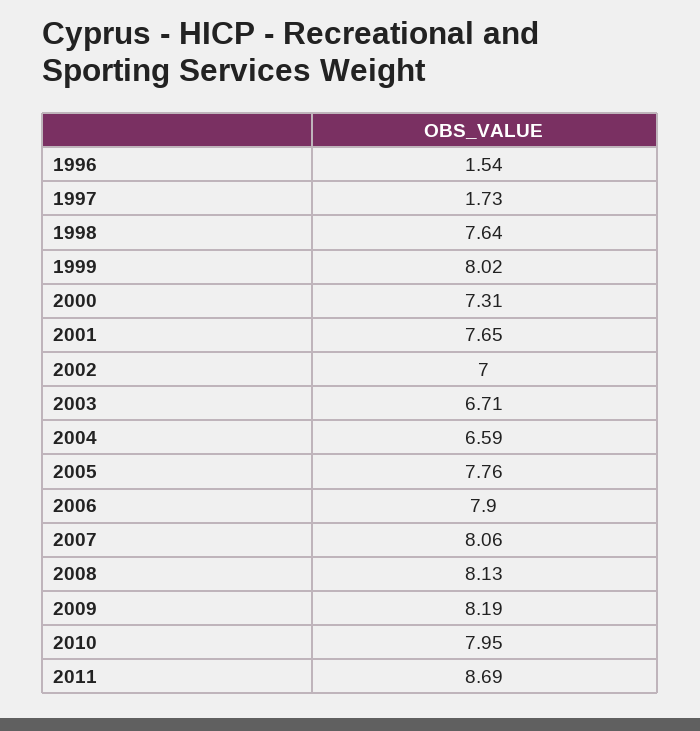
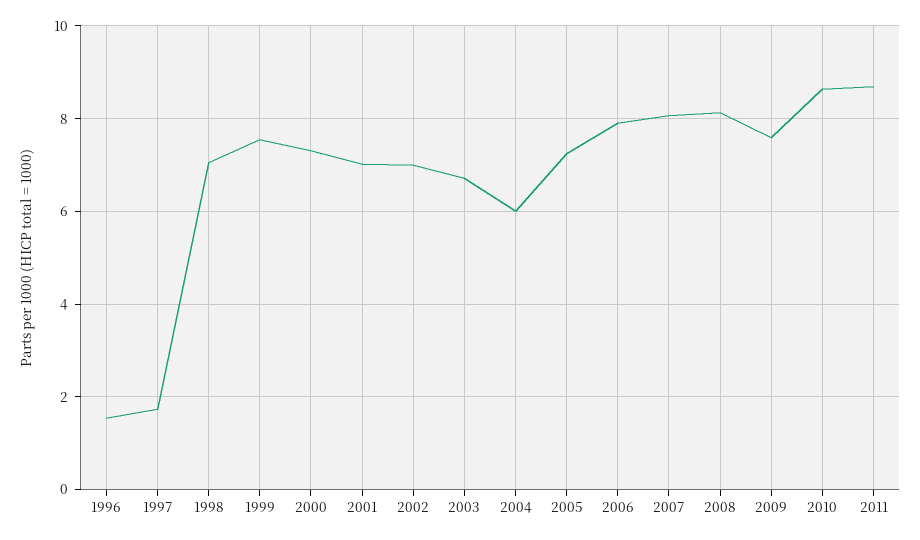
  {
    "1996": 1.54,
    "1997": 1.73,
-   "1998": 7.64,
+   "1998": 7,
-   "1999": 8.02,
+   "1999": 7.6,
    "2000": 7.31,
-   "2001": 7.65,
+   "2001": 7,
    "2002": 7,
    "2003": 6.71,
-   "2004": 6.59,
+   "2004": 6,
-   "2005": 7.76,
+   "2005": 7.2,
    "2006": 7.9,
    "2007": 8.06,
    "2008": 8.13,
-   "2009": 8.19,
+   "2009": 7.6,
-   "2010": 7.95,
+   "2010": 8.6,
    "2011": 8.69
  }

